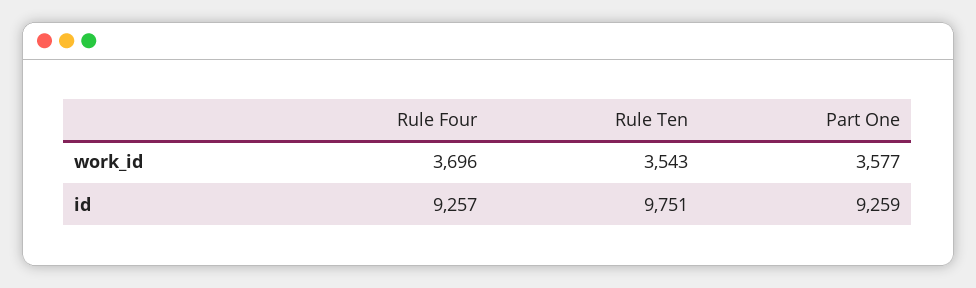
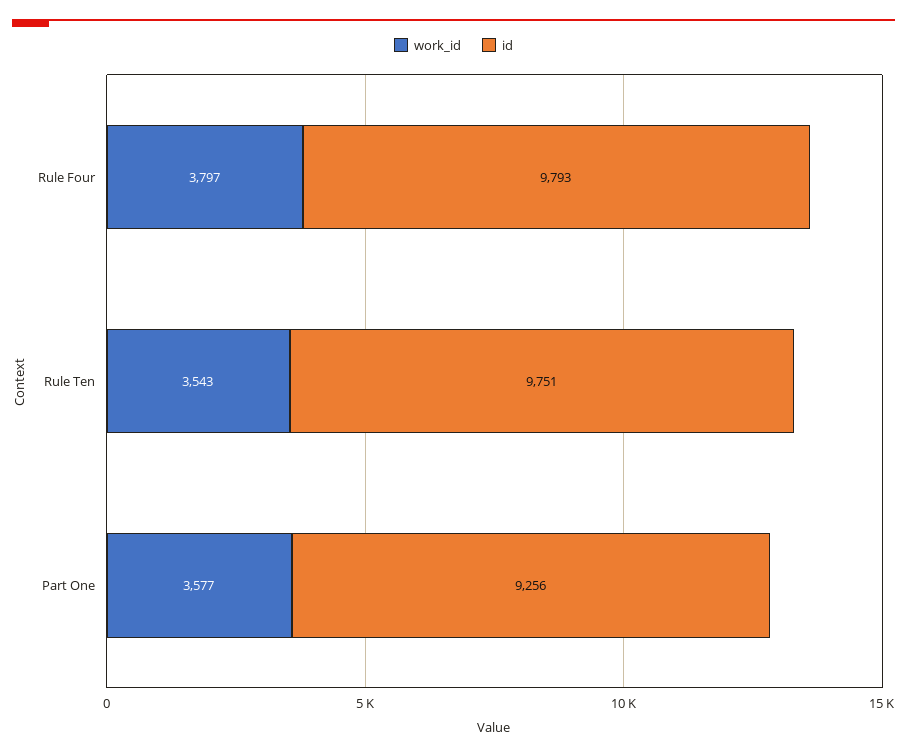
  {
    "work_id": {
-     "Rule Four": 3696,
+     "Rule Four": 3797,
      "Rule Ten": 3543,
      "Part One": 3577
    },
    "id": {
-     "Rule Four": 9257,
+     "Rule Four": 9793,
      "Rule Ten": 9751,
-     "Part One": 9259
+     "Part One": 9256
    }
  }

